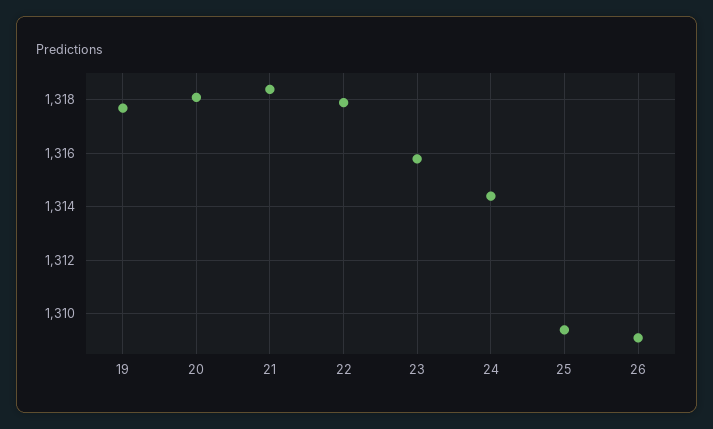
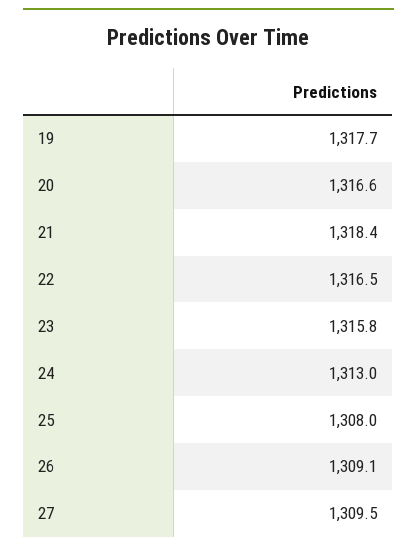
  {
    "19": 1317.7,
-   "20": 1318,
+   "20": 1316.6,
    "21": 1318.4,
-   "22": 1318,
+   "22": 1316.5,
    "23": 1315.8,
-   "24": 1314.5,
+   "24": 1313,
-   "25": 1309.5,
+   "25": 1308,
-   "26": 1309.1
+   "26": 1309.1,
+   "27": 1309.5
  }

